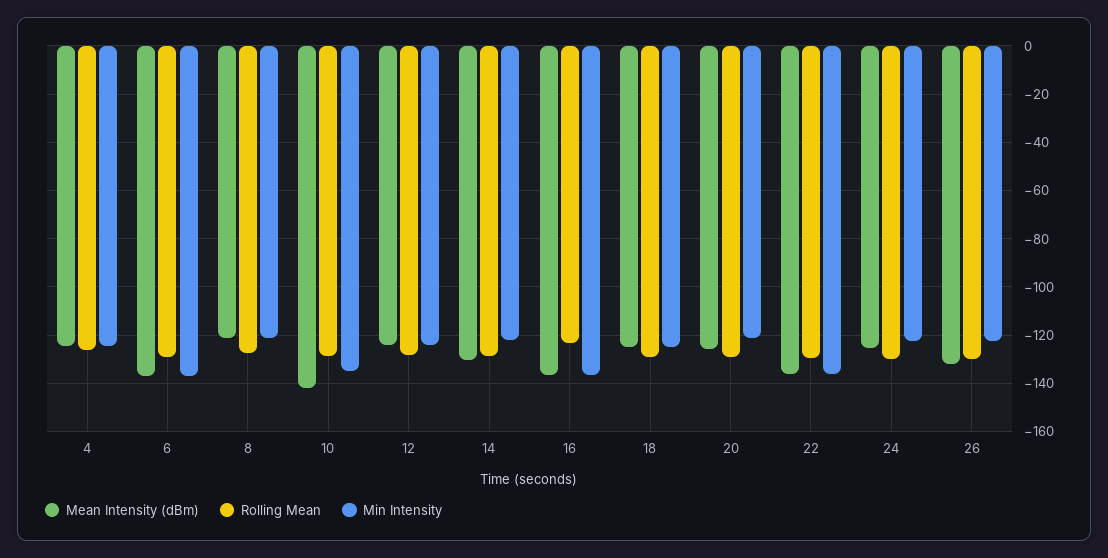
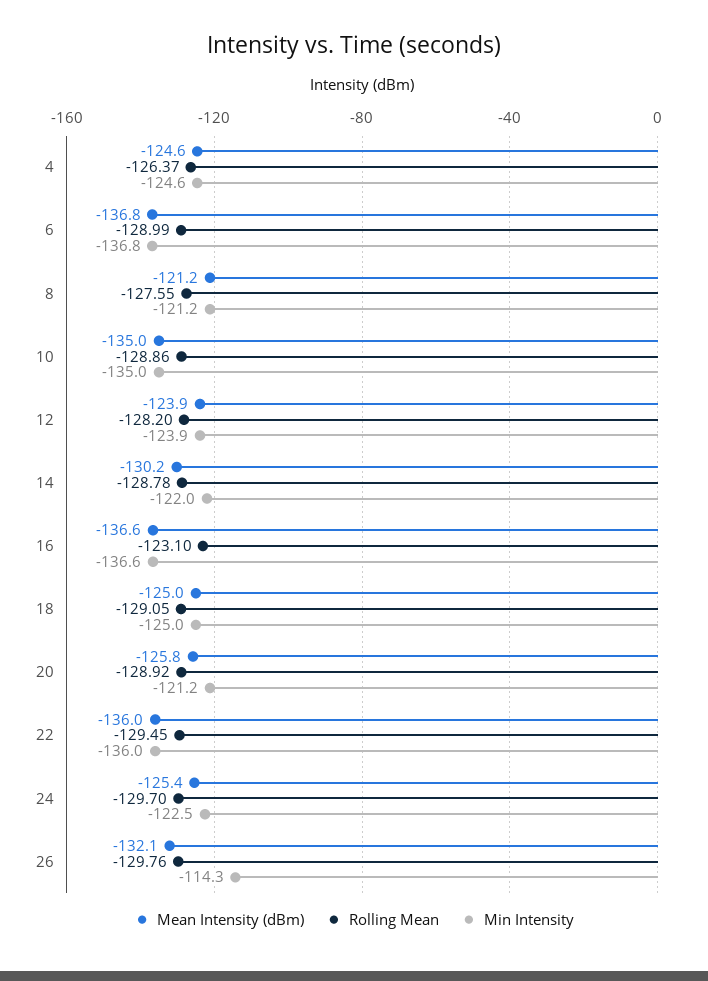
  {
    "Mean Intensity (dBm)": {
      "4": -124.6,
      "6": -136.8,
      "8": -121.2,
-     "10": -142.5,
+     "10": -135,
      "12": -123.9,
      "14": -130.2,
      "16": -136.6,
      "18": -125,
      "20": -125.8,
      "22": -136,
      "24": -125.4,
      "26": -132.1
    },
    "Rolling Mean": {
      "4": -126.37,
      "6": -128.99,
      "8": -127.55,
      "10": -128.86,
      "12": -128.2,
      "14": -128.78,
      "16": -123.1,
      "18": -129.05,
      "20": -128.92,
      "22": -129.45,
      "24": -129.7,
      "26": -129.76
    },
    "Min Intensity": {
      "4": -124.6,
      "6": -136.8,
      "8": -121.2,
      "10": -135,
      "12": -123.9,
      "14": -122,
      "16": -136.6,
      "18": -125,
      "20": -121.2,
      "22": -136,
      "24": -122.5,
-     "26": -122.5
+     "26": -114.3
    }
  }

